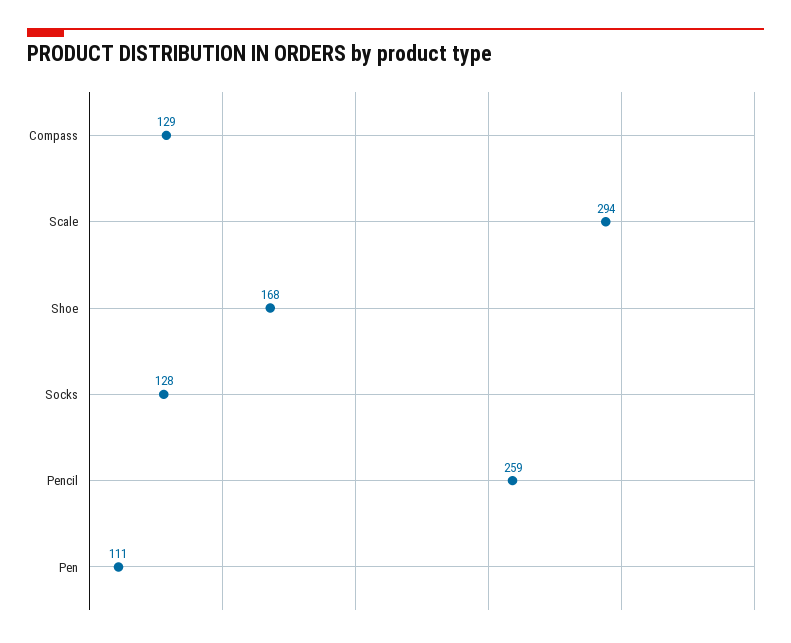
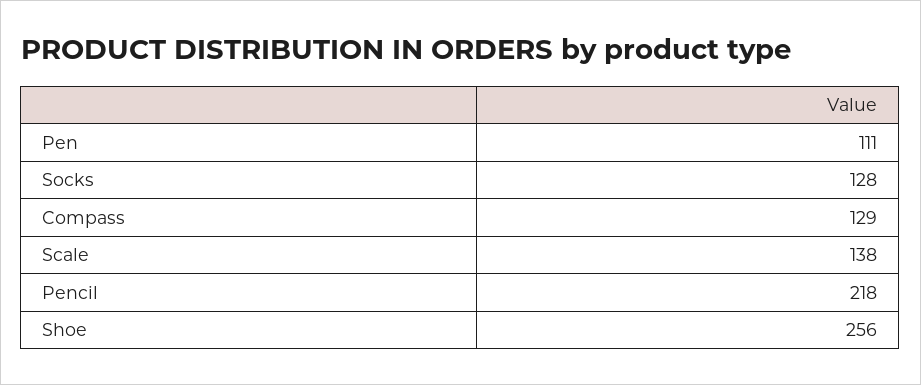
  {
    "Compass": 129,
-   "Scale": 294,
+   "Scale": 138,
-   "Shoe": 168,
+   "Shoe": 256,
    "Socks": 128,
-   "Pencil": 259,
+   "Pencil": 218,
    "Pen": 111
  }

